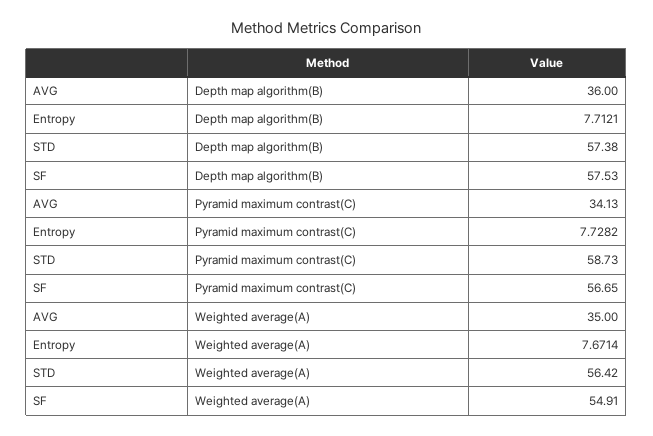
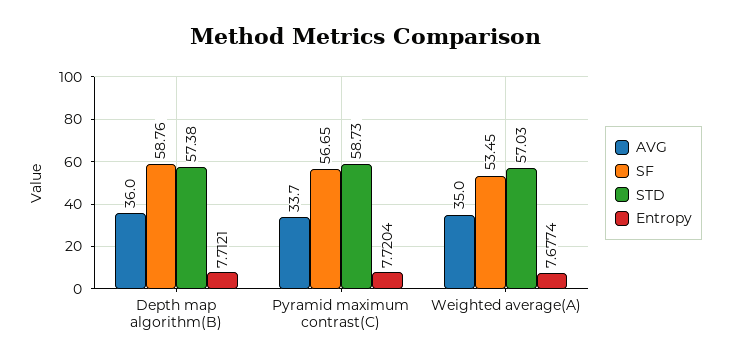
  {
    "AVG": {
      "Depth map algorithm(B)": 36,
-     "Pyramid maximum contrast(C)": 34.13,
+     "Pyramid maximum contrast(C)": 33.7,
      "Weighted average(A)": 35
    },
    "Entropy": {
      "Depth map algorithm(B)": 7.7121,
-     "Pyramid maximum contrast(C)": 7.7282,
+     "Pyramid maximum contrast(C)": 7.7204,
-     "Weighted average(A)": 7.6714
+     "Weighted average(A)": 7.6774
    },
    "STD": {
      "Depth map algorithm(B)": 57.38,
      "Pyramid maximum contrast(C)": 58.73,
-     "Weighted average(A)": 56.42
+     "Weighted average(A)": 57.03
    },
    "SF": {
-     "Depth map algorithm(B)": 57.53,
+     "Depth map algorithm(B)": 58.76,
      "Pyramid maximum contrast(C)": 56.65,
-     "Weighted average(A)": 54.91
+     "Weighted average(A)": 53.45
    }
  }

